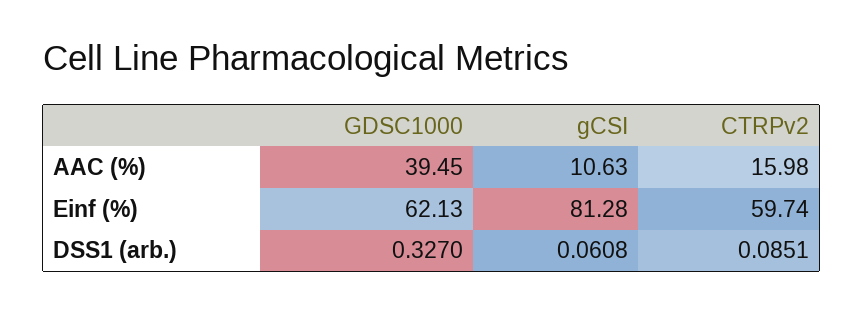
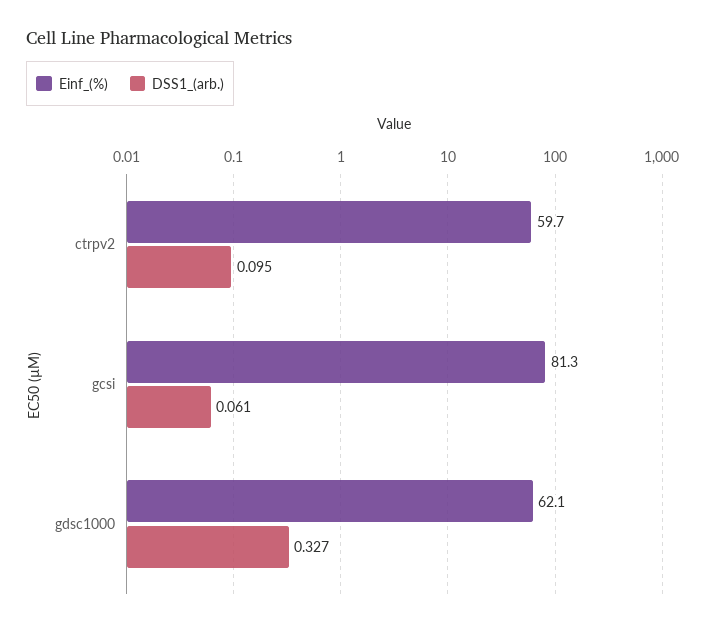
  {
-   "AAC (%)": {
-     "GDSC1000": 39.45,
-     "gCSI": 10.63,
-     "CTRPv2": 15.98
-   },
    "Einf (%)": {
      "GDSC1000": 62.13,
      "gCSI": 81.28,
      "CTRPv2": 59.74
    },
    "DSS1 (arb.)": {
      "GDSC1000": 0.327,
      "gCSI": 0.0608,
-     "CTRPv2": 0.0851
+     "CTRPv2": 0.095
    }
  }

